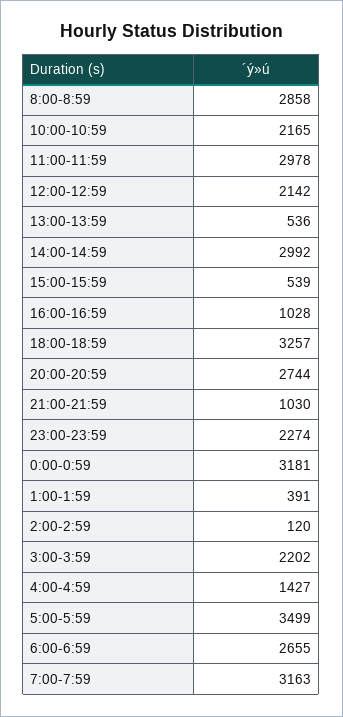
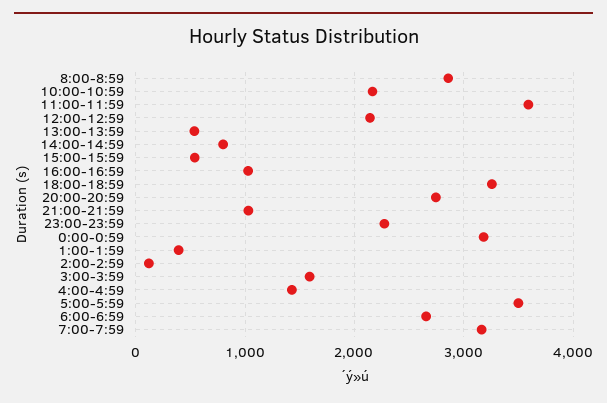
  {
    "8:00-8:59": 2858,
    "10:00-10:59": 2165,
-   "11:00-11:59": 2978,
+   "11:00-11:59": 3600,
    "12:00-12:59": 2142,
    "13:00-13:59": 536,
-   "14:00-14:59": 2992,
+   "14:00-14:59": 800,
    "15:00-15:59": 539,
    "16:00-16:59": 1028,
    "18:00-18:59": 3257,
    "20:00-20:59": 2744,
    "21:00-21:59": 1030,
    "23:00-23:59": 2274,
    "0:00-0:59": 3181,
    "1:00-1:59": 391,
    "2:00-2:59": 120,
-   "3:00-3:59": 2202,
+   "3:00-3:59": 1600,
    "4:00-4:59": 1427,
    "5:00-5:59": 3499,
    "6:00-6:59": 2655,
    "7:00-7:59": 3163
  }

